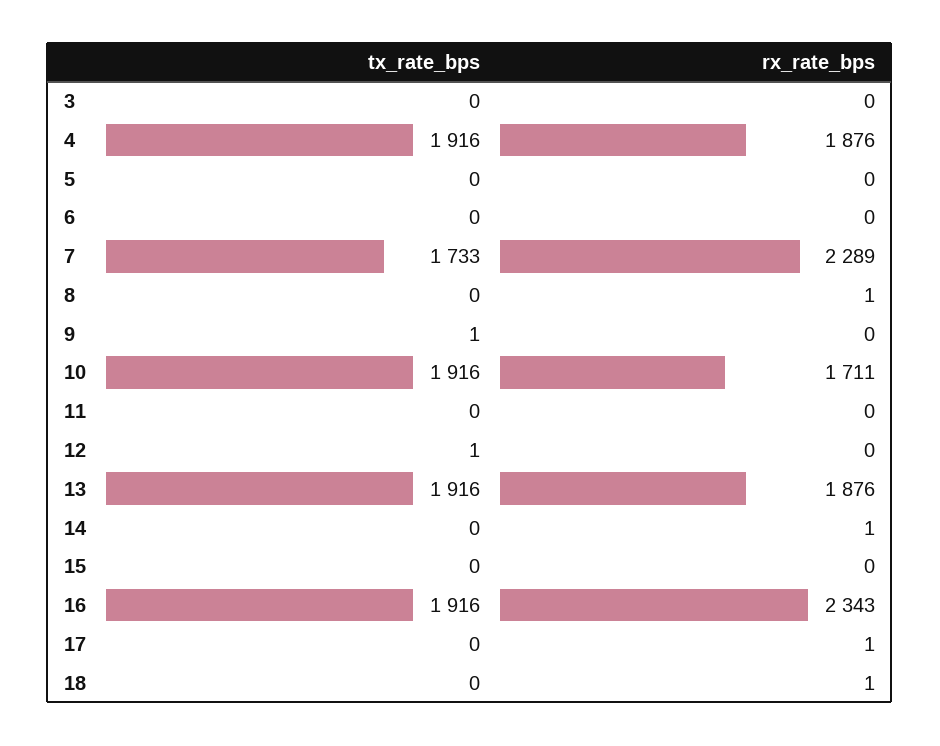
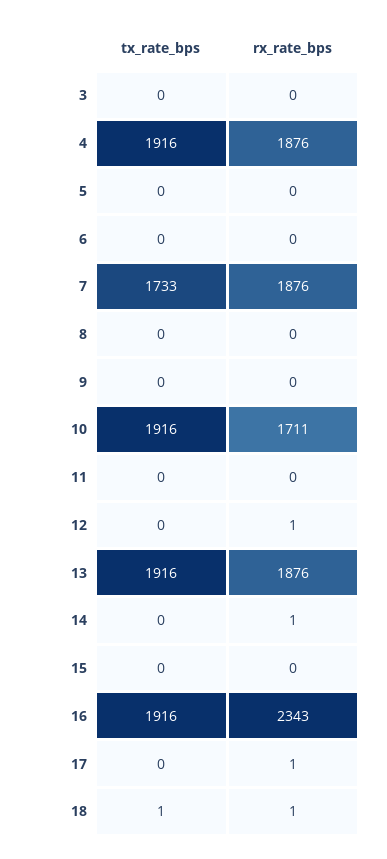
  {
    "tx_rate_bps": {
      "3": 0,
      "4": 1916,
      "5": 0,
      "6": 0,
      "7": 1733,
      "8": 0,
-     "9": 1,
+     "9": 0,
      "10": 1916,
      "11": 0,
-     "12": 1,
+     "12": 0,
      "13": 1916,
      "14": 0,
      "15": 0,
      "16": 1916,
      "17": 0,
-     "18": 0
+     "18": 1
    },
    "rx_rate_bps": {
      "3": 0,
      "4": 1876,
      "5": 0,
      "6": 0,
-     "7": 2289,
+     "7": 1876,
-     "8": 1,
+     "8": 0,
      "9": 0,
      "10": 1711,
      "11": 0,
-     "12": 0,
+     "12": 1,
      "13": 1876,
      "14": 1,
      "15": 0,
      "16": 2343,
      "17": 1,
      "18": 1
    }
  }

